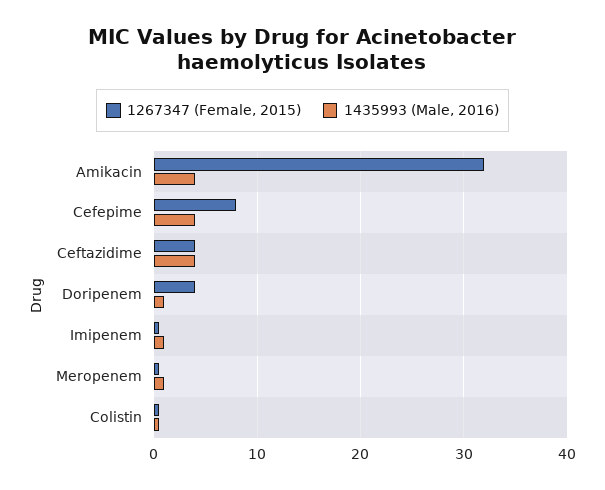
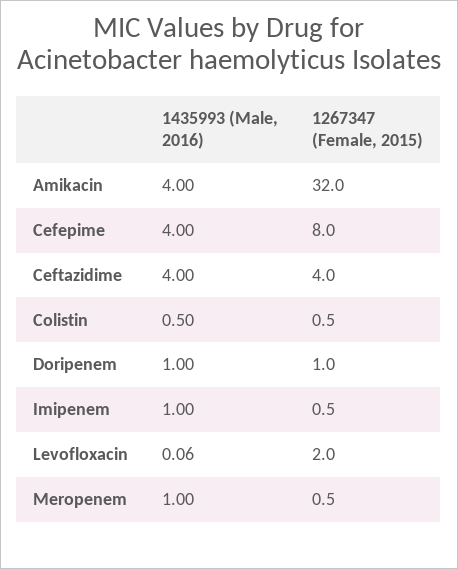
  {
    "1267347 (Female, 2015)": {
      "Amikacin": 32,
      "Cefepime": 8,
      "Ceftazidime": 4,
-     "Doripenem": 4,
+     "Doripenem": 1,
      "Imipenem": 0.5,
      "Meropenem": 0.5,
-     "Colistin": 0.5
+     "Colistin": 0.5,
+     "Levofloxacin": 2
    },
    "1435993 (Male, 2016)": {
      "Amikacin": 4,
      "Cefepime": 4,
      "Ceftazidime": 4,
      "Doripenem": 1,
      "Imipenem": 1,
      "Meropenem": 1,
-     "Colistin": 0.5
+     "Colistin": 0.5,
+     "Levofloxacin": 0.06
    }
  }

